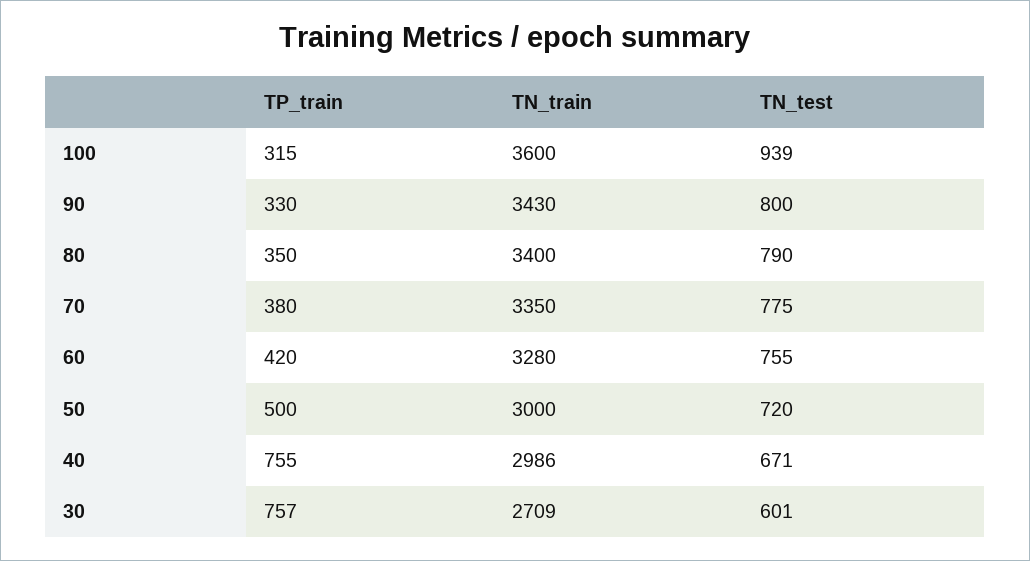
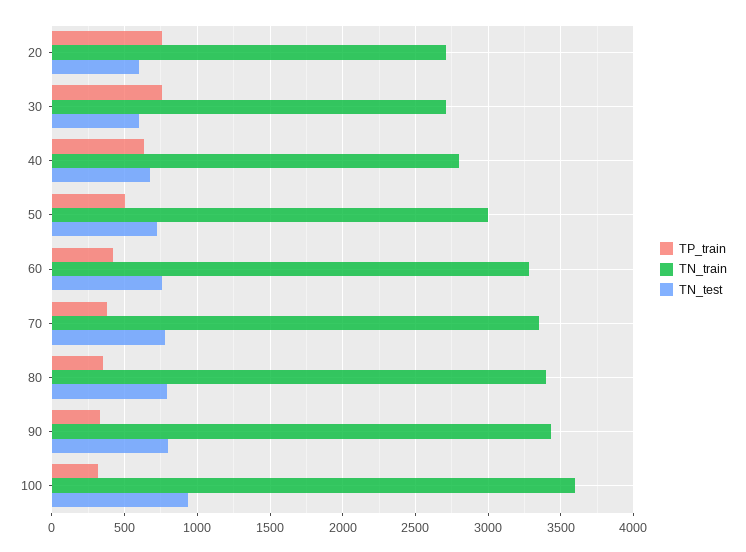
  {
    "TP_train": {
      "100": 315,
      "90": 330,
      "80": 350,
      "70": 380,
      "60": 420,
      "50": 500,
-     "40": 755,
+     "40": 650,
-     "30": 757
+     "30": 757,
+     "20": 750
    },
    "TN_train": {
      "100": 3600,
      "90": 3430,
      "80": 3400,
      "70": 3350,
      "60": 3280,
      "50": 3000,
-     "40": 2986,
+     "40": 2800,
-     "30": 2709
+     "30": 2709,
+     "20": 2700
    },
    "TN_test": {
      "100": 939,
      "90": 800,
      "80": 790,
      "70": 775,
      "60": 755,
      "50": 720,
      "40": 671,
-     "30": 601
+     "30": 601,
+     "20": 600
    }
  }

